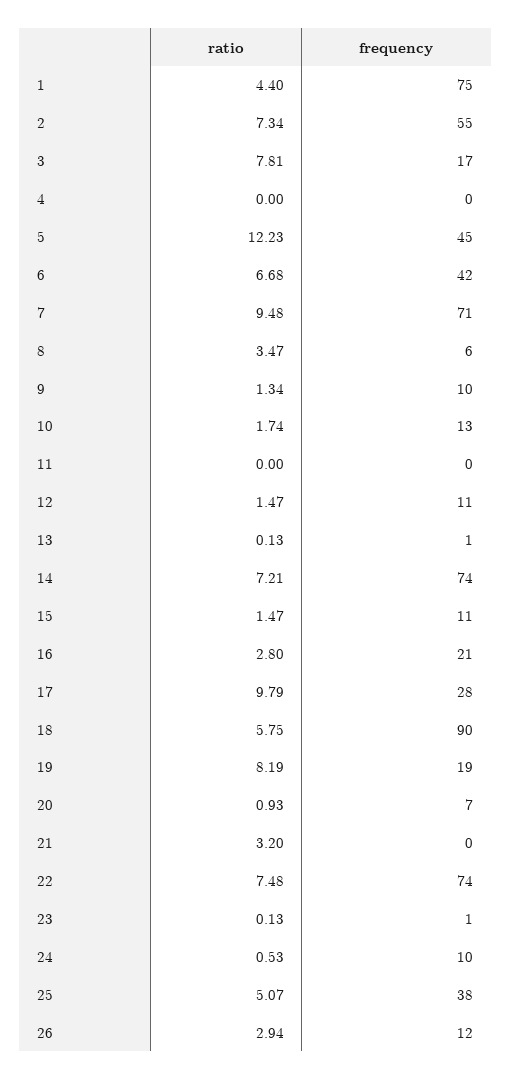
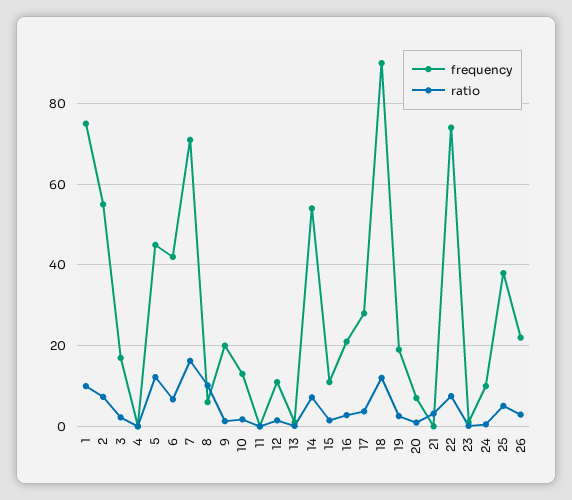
  {
    "ratio": {
-     "1": 4.4,
+     "1": 10,
      "2": 7.34,
-     "3": 7.81,
+     "3": 2,
      "4": 0,
      "5": 12.23,
      "6": 6.68,
-     "7": 9.48,
+     "7": 16,
-     "8": 3.47,
+     "8": 10,
      "9": 1.34,
      "10": 1.74,
      "11": 0,
      "12": 1.47,
      "13": 0.13,
      "14": 7.21,
      "15": 1.47,
      "16": 2.8,
-     "17": 9.79,
+     "17": 4,
-     "18": 5.75,
+     "18": 12,
-     "19": 8.19,
+     "19": 2,
      "20": 0.93,
      "21": 3.2,
      "22": 7.48,
      "23": 0.13,
      "24": 0.53,
      "25": 5.07,
      "26": 2.94
    },
    "frequency": {
      "1": 75,
      "2": 55,
      "3": 17,
      "4": 0,
      "5": 45,
      "6": 42,
      "7": 71,
      "8": 6,
-     "9": 10,
+     "9": 20,
      "10": 13,
      "11": 0,
      "12": 11,
      "13": 1,
-     "14": 74,
+     "14": 54,
      "15": 11,
      "16": 21,
      "17": 28,
      "18": 90,
      "19": 19,
      "20": 7,
      "21": 0,
      "22": 74,
      "23": 1,
      "24": 10,
      "25": 38,
-     "26": 12
+     "26": 22
    }
  }

